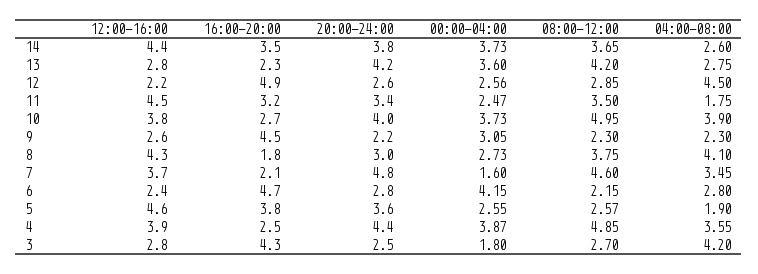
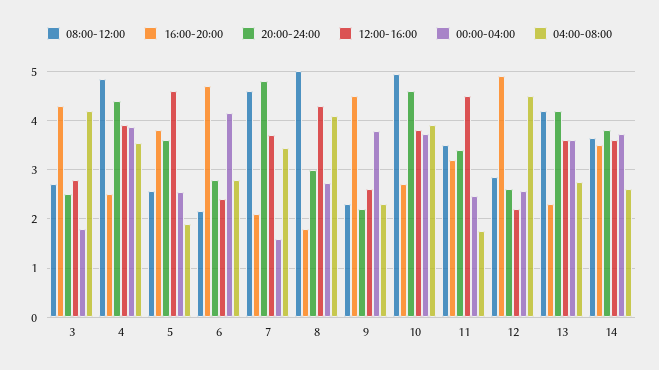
  {
    "12:00-16:00": {
-     "14": 4.4,
+     "14": 3.6,
-     "13": 2.8,
+     "13": 3.6,
      "12": 2.2,
      "11": 4.5,
      "10": 3.8,
      "9": 2.6,
      "8": 4.3,
      "7": 3.7,
      "6": 2.4,
      "5": 4.6,
      "4": 3.9,
      "3": 2.8
    },
    "16:00-20:00": {
      "14": 3.5,
      "13": 2.3,
      "12": 4.9,
      "11": 3.2,
      "10": 2.7,
      "9": 4.5,
      "8": 1.8,
      "7": 2.1,
      "6": 4.7,
      "5": 3.8,
      "4": 2.5,
      "3": 4.3
    },
    "20:00-24:00": {
      "14": 3.8,
      "13": 4.2,
      "12": 2.6,
      "11": 3.4,
-     "10": 4,
+     "10": 4.6,
      "9": 2.2,
      "8": 3,
      "7": 4.8,
      "6": 2.8,
      "5": 3.6,
      "4": 4.4,
      "3": 2.5
    },
    "00:00-04:00": {
      "14": 3.73,
      "13": 3.6,
      "12": 2.56,
      "11": 2.47,
      "10": 3.73,
-     "9": 3.05,
+     "9": 3.8,
      "8": 2.73,
      "7": 1.6,
      "6": 4.15,
      "5": 2.55,
      "4": 3.87,
      "3": 1.8
    },
    "08:00-12:00": {
      "14": 3.65,
      "13": 4.2,
      "12": 2.85,
      "11": 3.5,
      "10": 4.95,
      "9": 2.3,
-     "8": 3.75,
+     "8": 5,
      "7": 4.6,
      "6": 2.15,
      "5": 2.57,
      "4": 4.85,
      "3": 2.7
    },
    "04:00-08:00": {
      "14": 2.6,
      "13": 2.75,
      "12": 4.5,
      "11": 1.75,
      "10": 3.9,
      "9": 2.3,
      "8": 4.1,
      "7": 3.45,
      "6": 2.8,
      "5": 1.9,
      "4": 3.55,
      "3": 4.2
    }
  }

